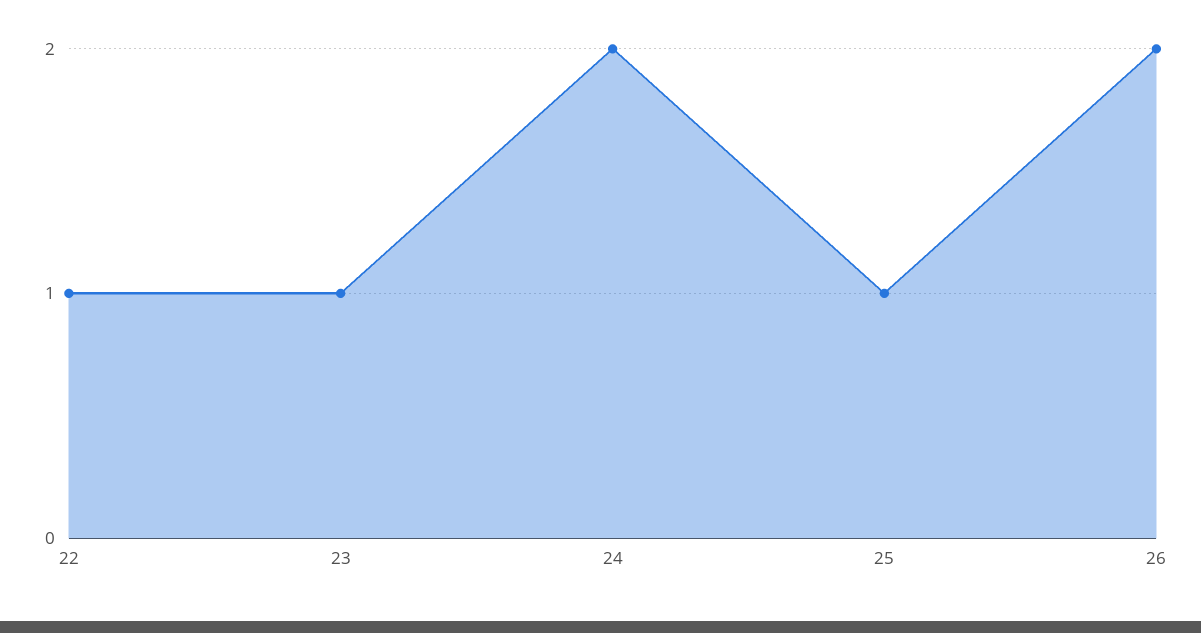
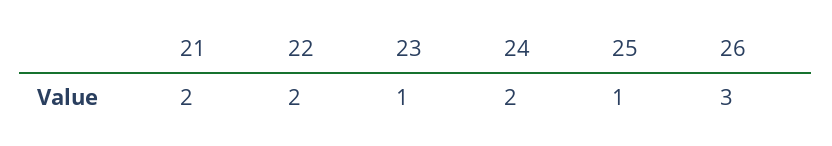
  {
-   "22": 1,
+   "22": 2,
    "23": 1,
    "24": 2,
    "25": 1,
-   "26": 2
+   "26": 3,
+   "21": 2
  }

